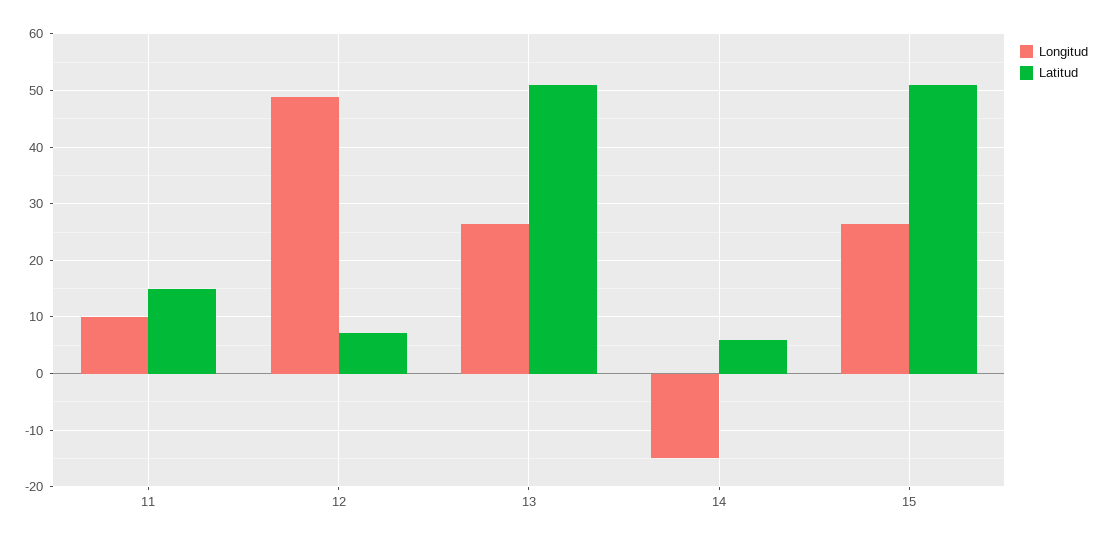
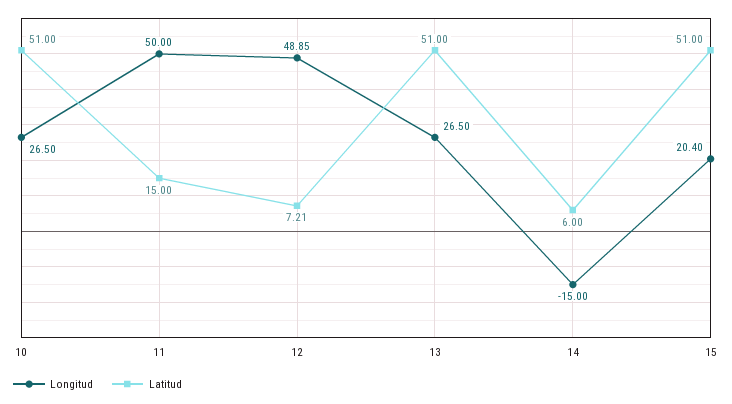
  {
    "Longitud": {
-     "11": 10,
+     "11": 50,
      "12": 48.85,
      "13": 26.5,
      "14": -15,
-     "15": 26
+     "15": 20.4,
+     "10": 26.5
    },
    "Latitud": {
      "11": 15,
      "12": 7.21,
      "13": 51,
      "14": 6,
-     "15": 51
+     "15": 51,
+     "10": 51
    }
  }

